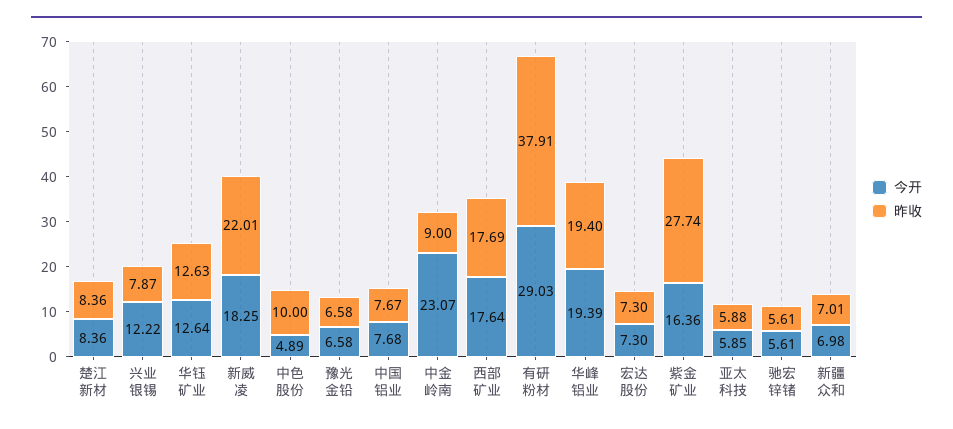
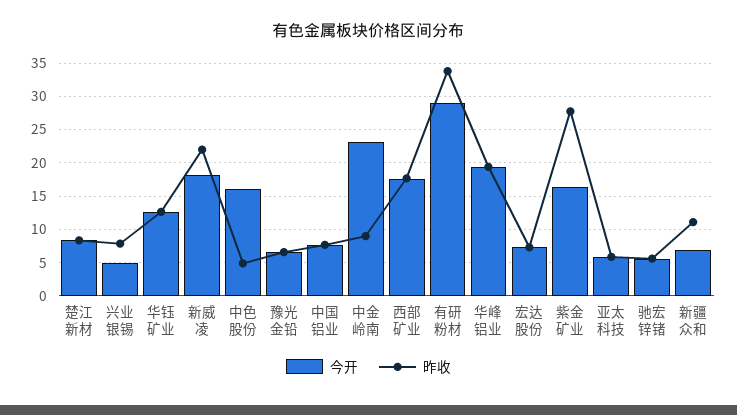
  {
    "今开": {
      "楚江新材": 8.36,
-     "兴业银锡": 12.22,
+     "兴业银锡": 5,
      "华钰矿业": 12.64,
      "新威凌": 18.25,
-     "中色股份": 4.89,
+     "中色股份": 16,
      "豫光金铅": 6.58,
      "中国铝业": 7.68,
      "中金岭南": 23.07,
      "西部矿业": 17.64,
      "有研粉材": 29.03,
      "华峰铝业": 19.39,
      "宏达股份": 7.3,
      "紫金矿业": 16.36,
      "亚太科技": 5.85,
      "驰宏锌锗": 5.61,
      "新疆众和": 6.98
    },
    "昨收": {
      "楚江新材": 8.36,
      "兴业银锡": 7.87,
      "华钰矿业": 12.63,
      "新威凌": 22.01,
-     "中色股份": 10,
+     "中色股份": 5,
      "豫光金铅": 6.58,
      "中国铝业": 7.67,
      "中金岭南": 9,
      "西部矿业": 17.69,
-     "有研粉材": 37.91,
+     "有研粉材": 34,
      "华峰铝业": 19.4,
      "宏达股份": 7.3,
      "紫金矿业": 27.74,
      "亚太科技": 5.88,
      "驰宏锌锗": 5.61,
-     "新疆众和": 7.01
+     "新疆众和": 11
    }
  }

